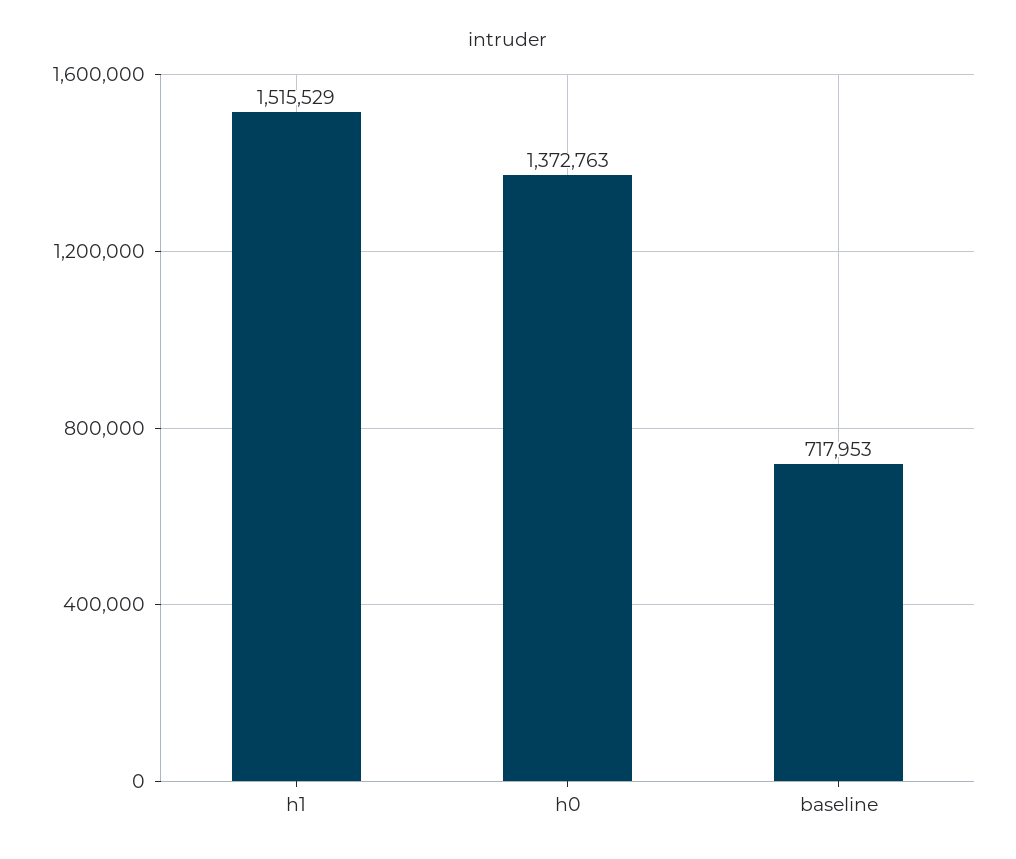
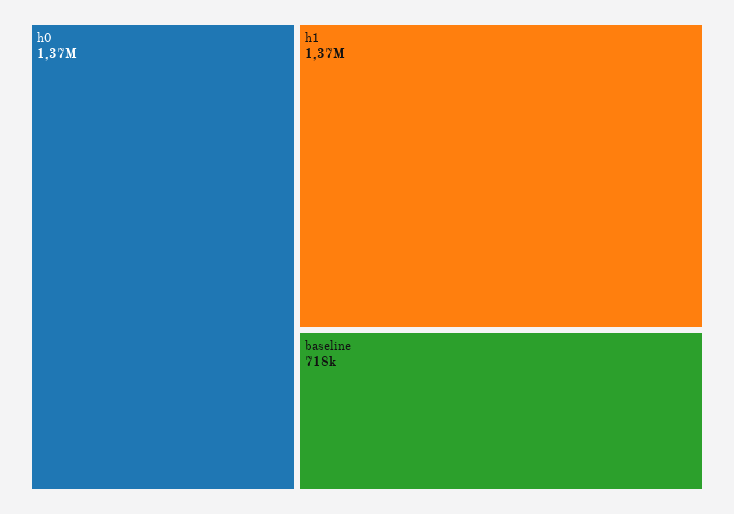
  {
-   "h1": 1515529,
+   "h1": 1370000,
    "h0": 1372763,
    "baseline": 717953
  }

